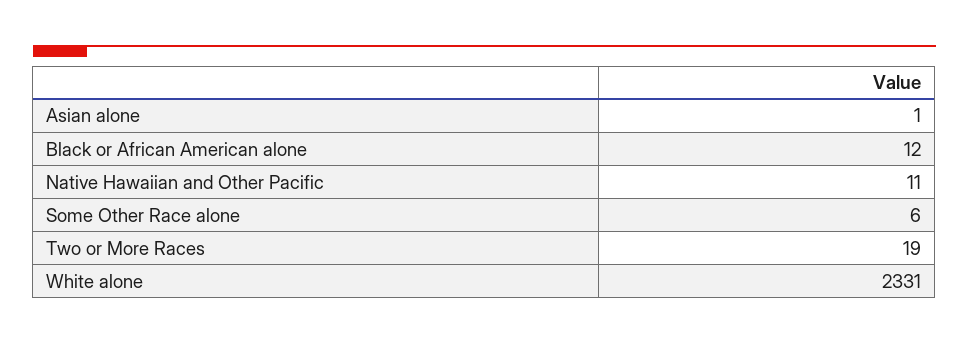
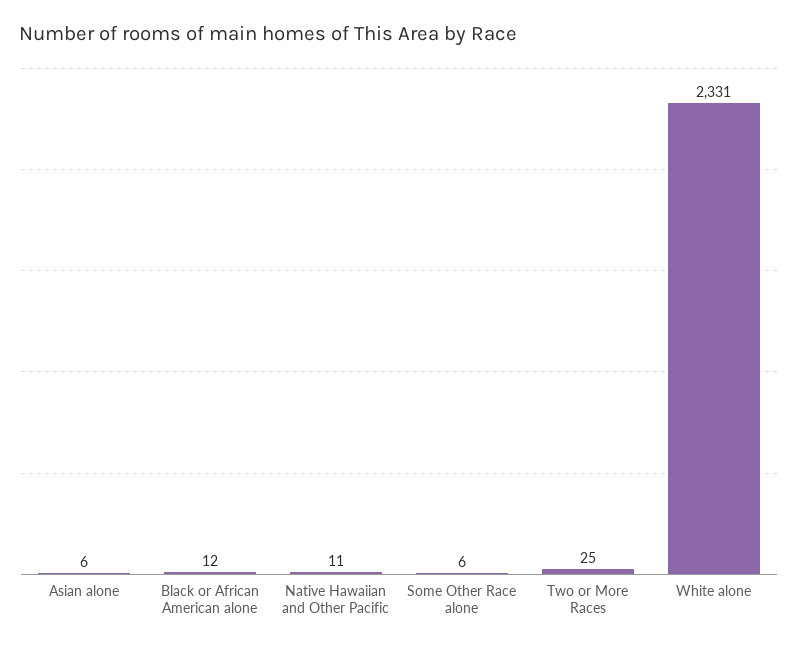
  {
-   "Asian alone": 1,
+   "Asian alone": 6,
    "Black or African American alone": 12,
    "Native Hawaiian and Other Pacific": 11,
    "Some Other Race alone": 6,
-   "Two or More Races": 19,
+   "Two or More Races": 25,
    "White alone": 2331
  }

